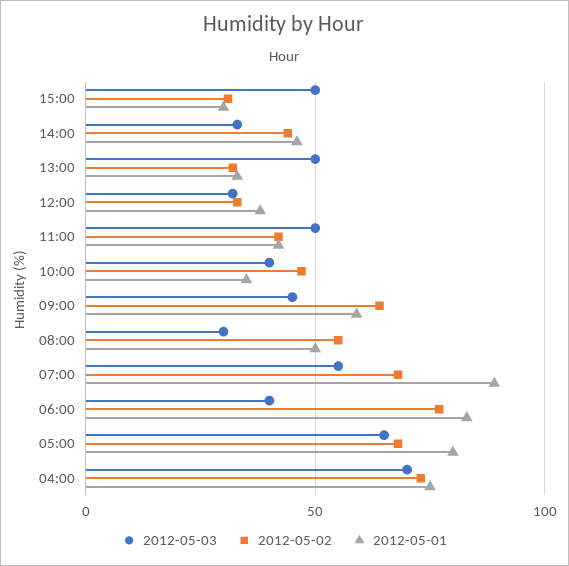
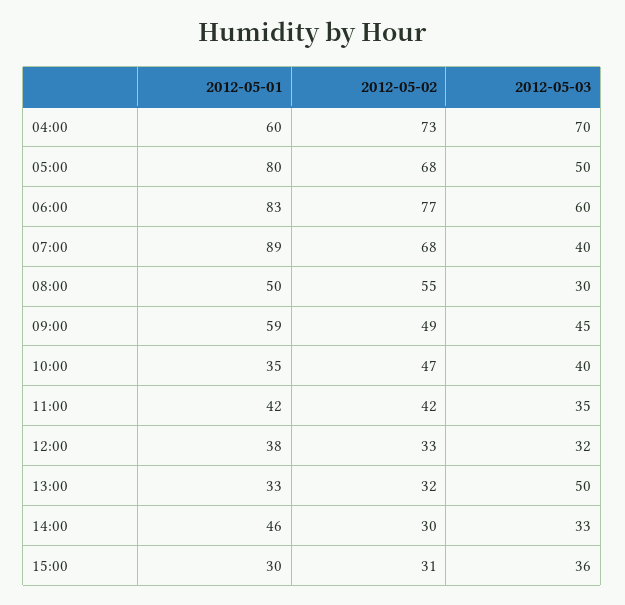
  {
    "2012-05-03": {
-     "15:00": 50,
+     "15:00": 36,
      "14:00": 33,
      "13:00": 50,
      "12:00": 32,
-     "11:00": 50,
+     "11:00": 35,
      "10:00": 40,
      "09:00": 45,
      "08:00": 30,
-     "07:00": 55,
+     "07:00": 40,
-     "06:00": 40,
+     "06:00": 60,
-     "05:00": 65,
+     "05:00": 50,
      "04:00": 70
    },
    "2012-05-02": {
      "15:00": 31,
-     "14:00": 45,
+     "14:00": 30,
      "13:00": 32,
      "12:00": 33,
      "11:00": 42,
      "10:00": 47,
-     "09:00": 65,
+     "09:00": 49,
      "08:00": 55,
      "07:00": 68,
      "06:00": 77,
      "05:00": 68,
      "04:00": 73
    },
    "2012-05-01": {
      "15:00": 30,
      "14:00": 46,
      "13:00": 33,
      "12:00": 38,
      "11:00": 42,
      "10:00": 35,
      "09:00": 59,
      "08:00": 50,
      "07:00": 89,
      "06:00": 83,
      "05:00": 80,
-     "04:00": 75
+     "04:00": 60
    }
  }

